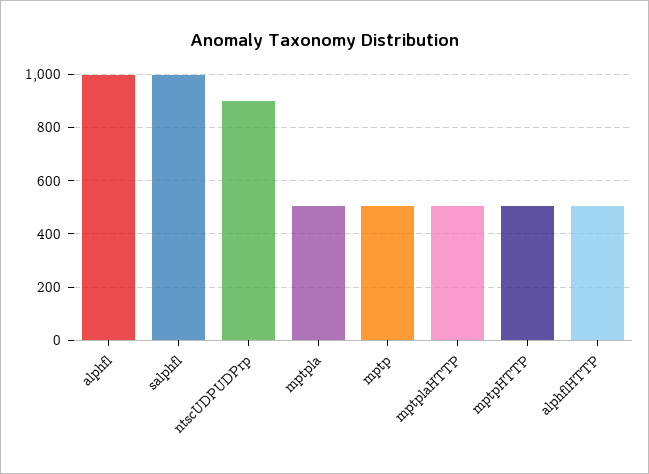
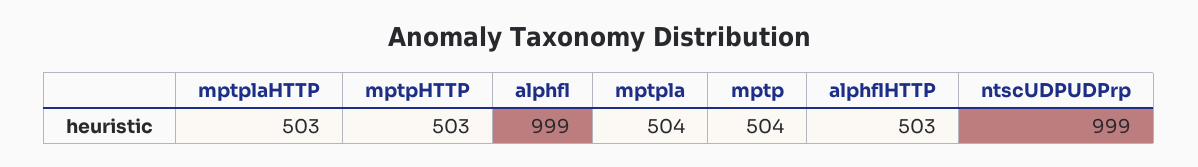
  {
    "alphfl": 999,
-   "salphfl": 1000,
-   "ntscUDPUDPrp": 900,
+   "ntscUDPUDPrp": 999,
    "mptpla": 504,
    "mptp": 504,
    "mptplaHTTP": 503,
    "mptpHTTP": 503,
    "alphflHTTP": 503
  }

